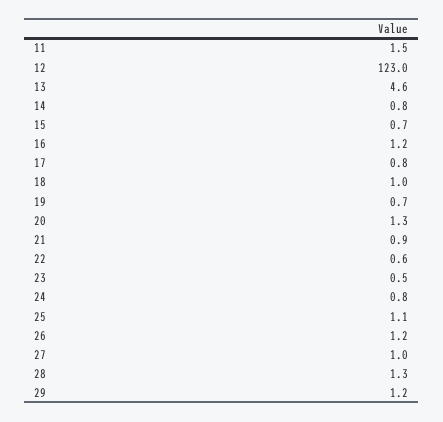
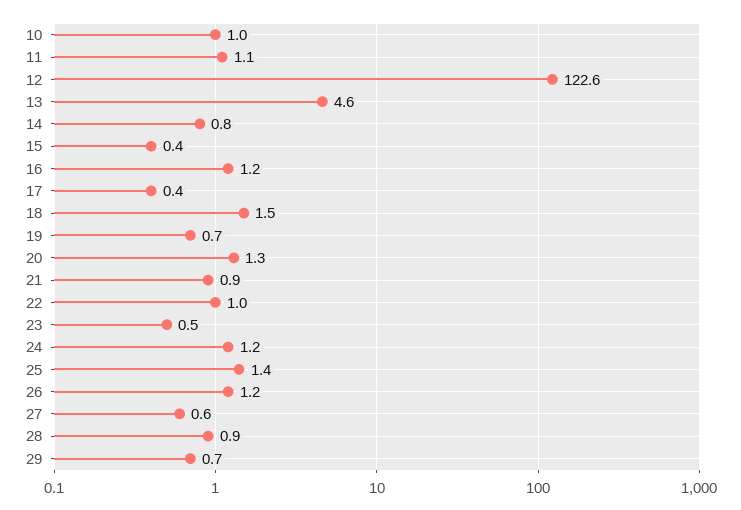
  {
-   "11": 1.5,
+   "11": 1.1,
-   "12": 123,
+   "12": 122.6,
    "13": 4.6,
    "14": 0.8,
-   "15": 0.7,
+   "15": 0.4,
    "16": 1.2,
-   "17": 0.8,
+   "17": 0.4,
-   "18": 1,
+   "18": 1.5,
    "19": 0.7,
    "20": 1.3,
    "21": 0.9,
-   "22": 0.6,
+   "22": 1,
    "23": 0.5,
-   "24": 0.8,
+   "24": 1.2,
-   "25": 1.1,
+   "25": 1.4,
    "26": 1.2,
-   "27": 1,
+   "27": 0.6,
-   "28": 1.3,
+   "28": 0.9,
-   "29": 1.2
+   "29": 0.7,
+   "10": 1
  }

